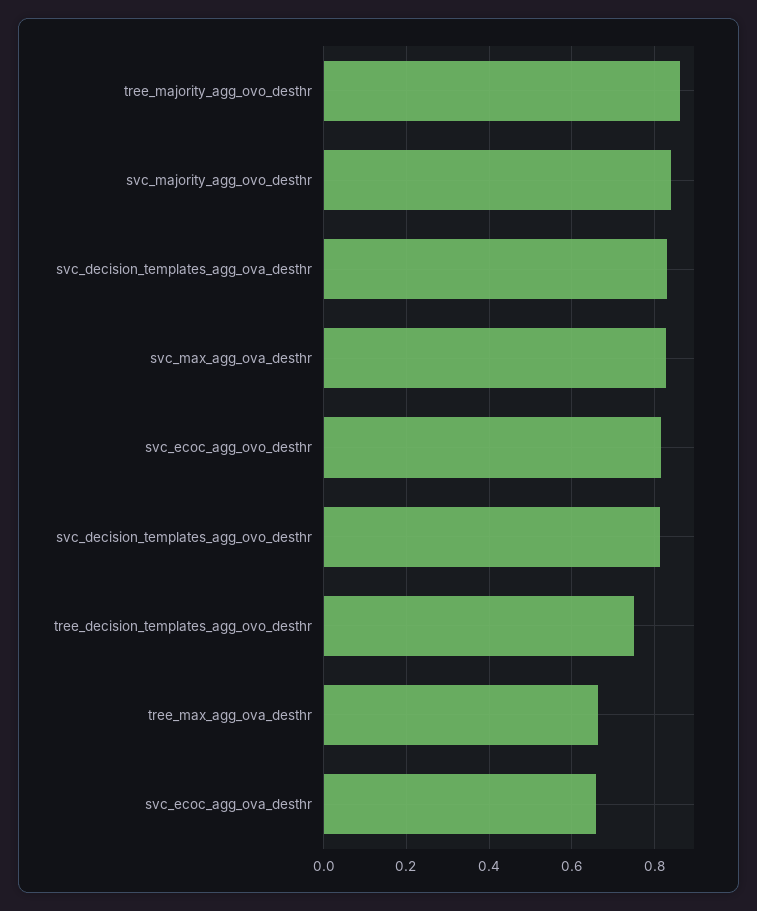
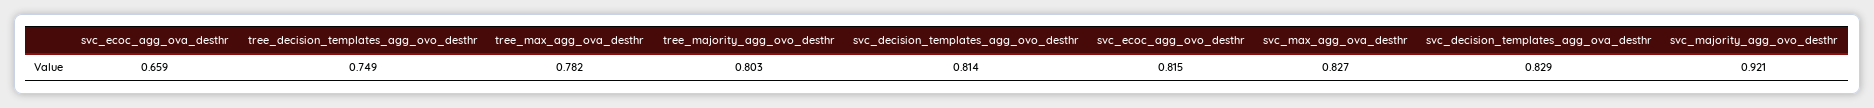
  {
-   "tree_majority_agg_ovo_desthr": 0.86,
+   "tree_majority_agg_ovo_desthr": 0.803,
-   "svc_majority_agg_ovo_desthr": 0.84,
+   "svc_majority_agg_ovo_desthr": 0.921,
    "svc_decision_templates_agg_ova_desthr": 0.829,
    "svc_max_agg_ova_desthr": 0.827,
    "svc_ecoc_agg_ovo_desthr": 0.815,
    "svc_decision_templates_agg_ovo_desthr": 0.814,
    "tree_decision_templates_agg_ovo_desthr": 0.749,
-   "tree_max_agg_ova_desthr": 0.66,
+   "tree_max_agg_ova_desthr": 0.782,
    "svc_ecoc_agg_ova_desthr": 0.659
  }

